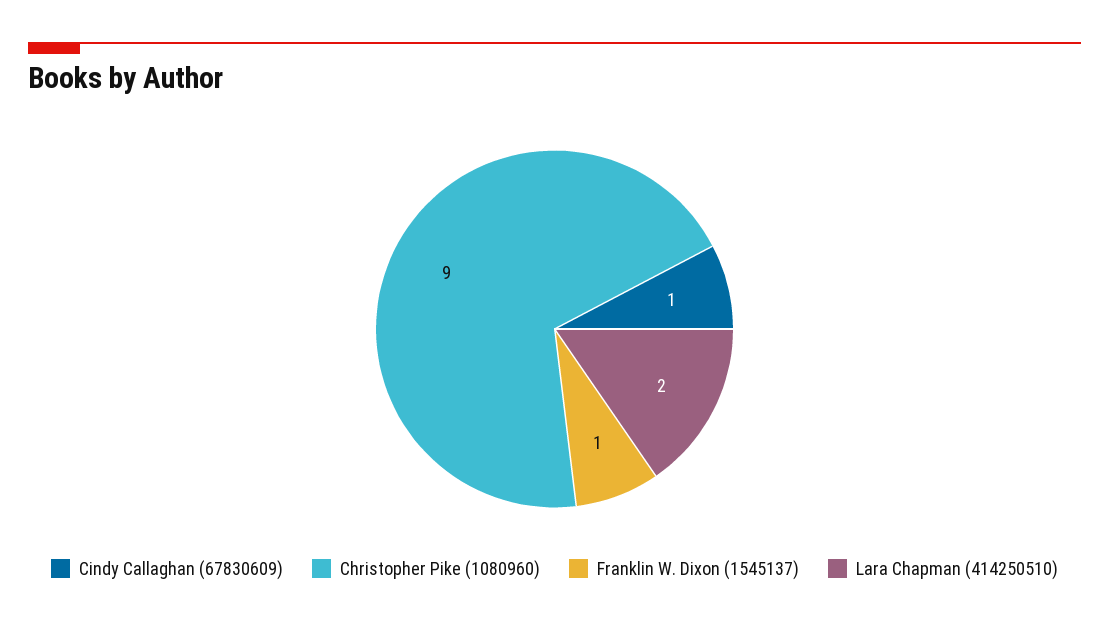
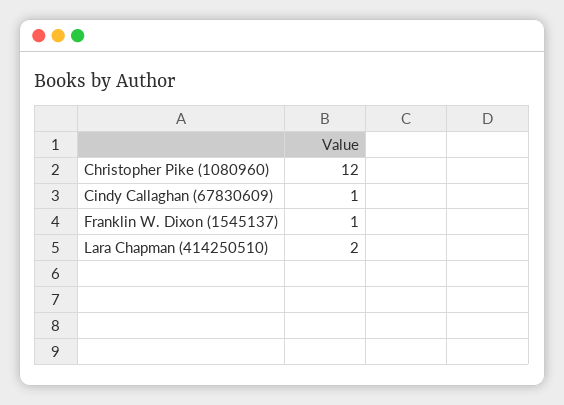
  {
    "Cindy Callaghan (67830609)": 1,
-   "Christopher Pike (1080960)": 9,
+   "Christopher Pike (1080960)": 12,
    "Franklin W. Dixon (1545137)": 1,
    "Lara Chapman (414250510)": 2
  }

